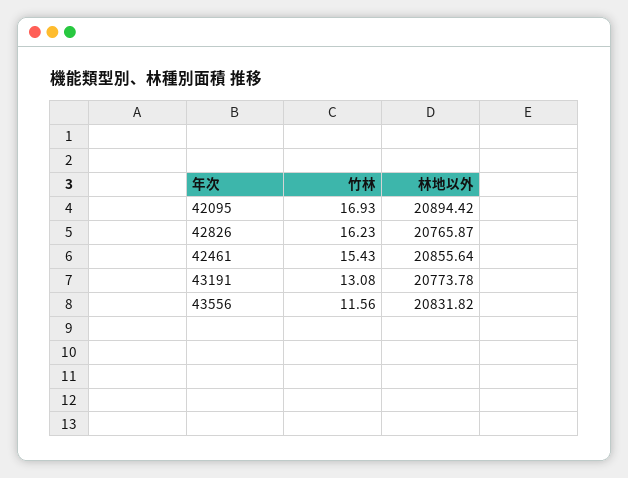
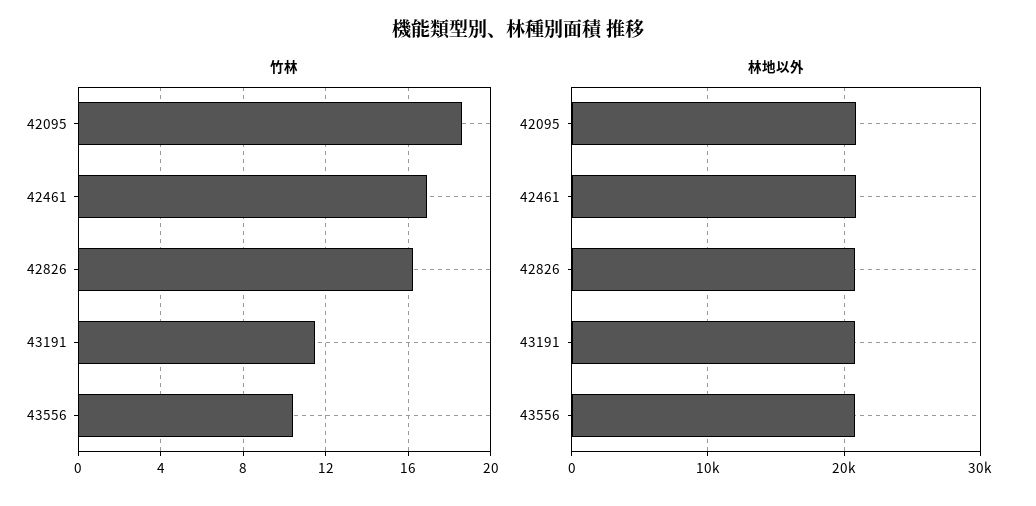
  {
    "竹林": {
-     "42095": 16.93,
+     "42095": 18.5,
      "42826": 16.23,
-     "42461": 15.43,
+     "42461": 17,
-     "43191": 13.08,
+     "43191": 11.5,
-     "43556": 11.56
+     "43556": 10.5
    },
    "林地以外": {
      "42095": 20894.42,
      "42826": 20765.87,
      "42461": 20855.64,
      "43191": 20773.78,
      "43556": 20831.82
    }
  }

